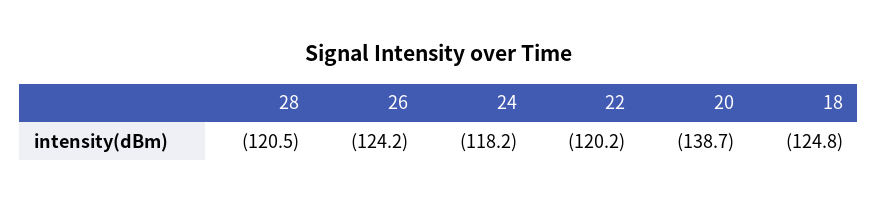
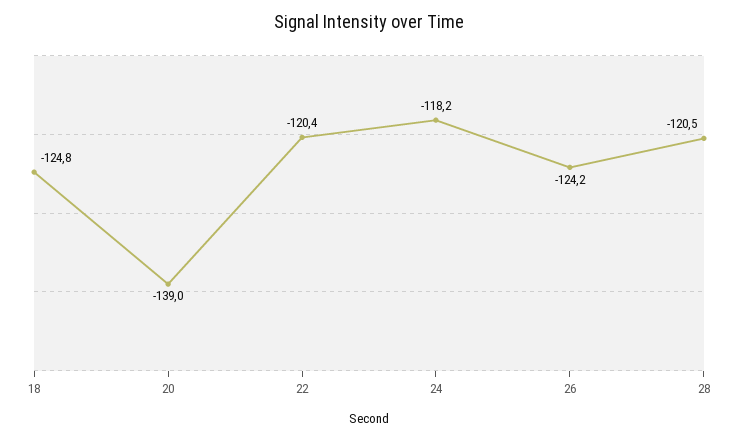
  {
    "28": -120.5,
    "26": -124.2,
    "24": -118.2,
-   "22": -120.2,
+   "22": -120.4,
-   "20": -138.7,
+   "20": -139,
    "18": -124.8
  }

